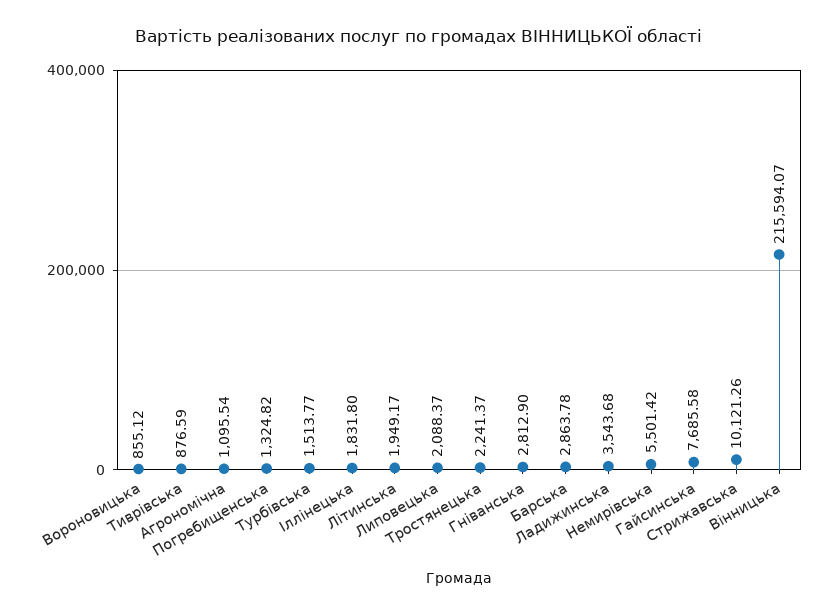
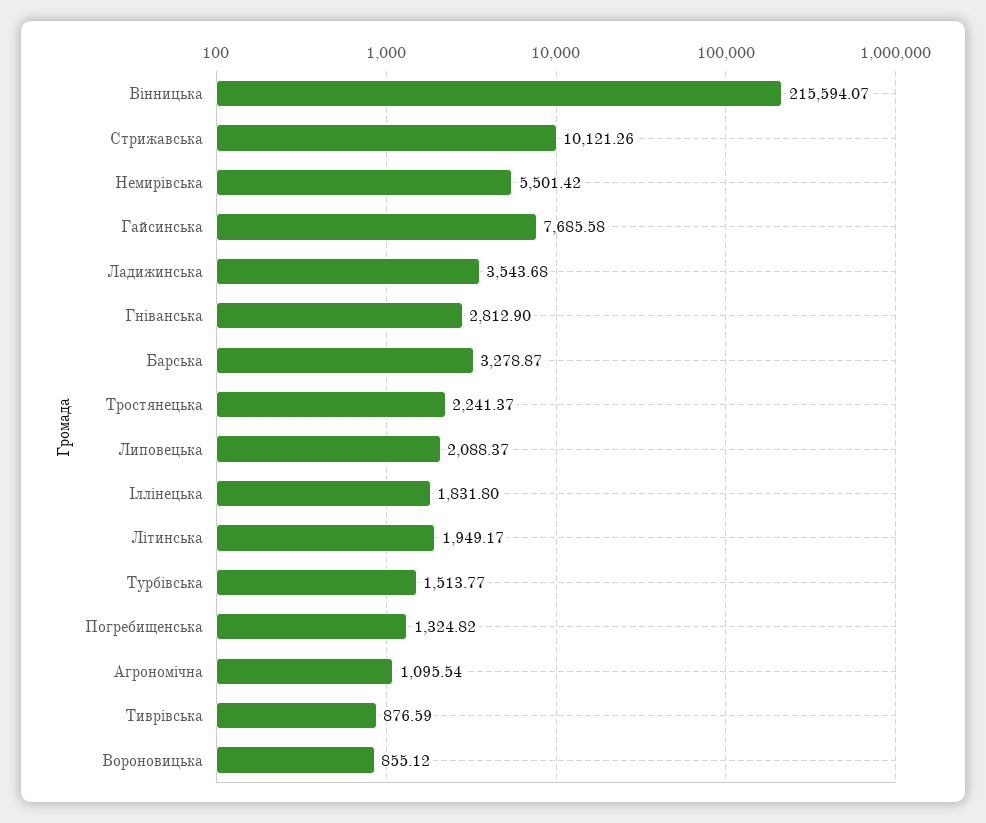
  {
    "Вороновицька": 855.12,
    "Тиврівська": 876.59,
    "Агрономічна": 1095.54,
    "Погребищенська": 1324.82,
    "Турбівська": 1513.77,
    "Іллінецька": 1831.8,
    "Літинська": 1949.17,
    "Липовецька": 2088.37,
    "Тростянецька": 2241.37,
    "Гніванська": 2812.9,
-   "Барська": 2863.78,
+   "Барська": 3278.87,
    "Ладижинська": 3543.68,
    "Немирівська": 5501.42,
    "Гайсинська": 7685.58,
    "Стрижавська": 10121.26,
    "Вінницька": 215594.07
  }

